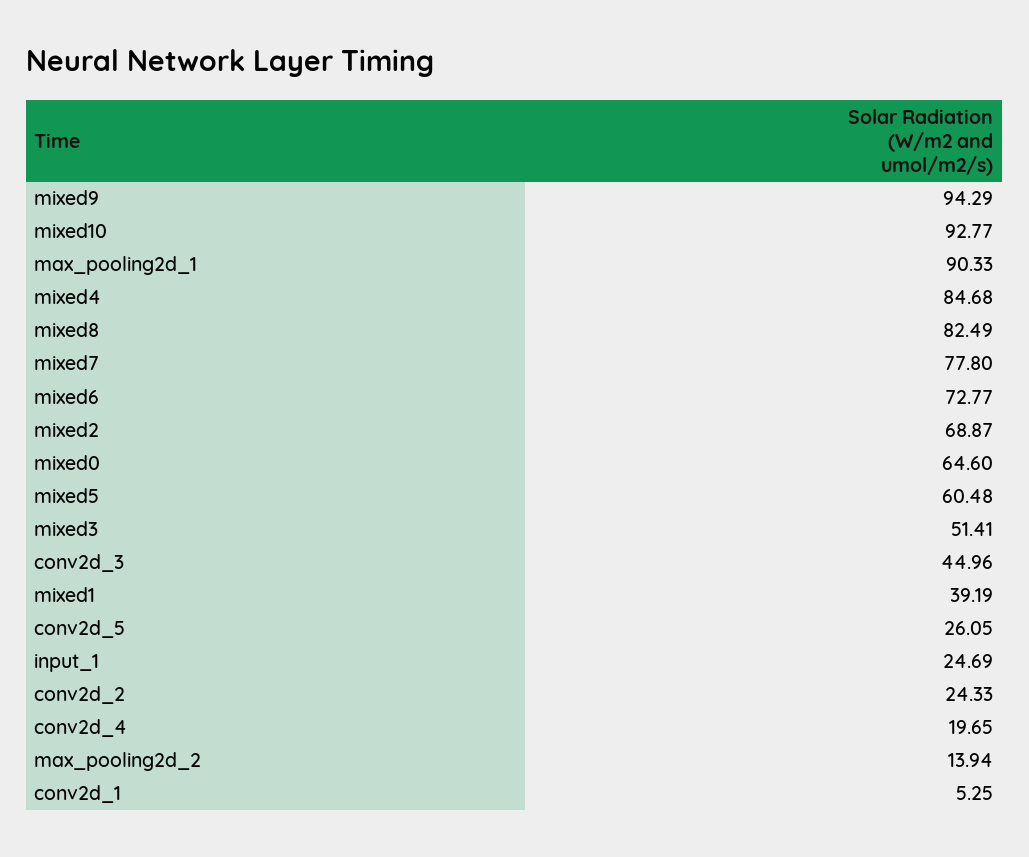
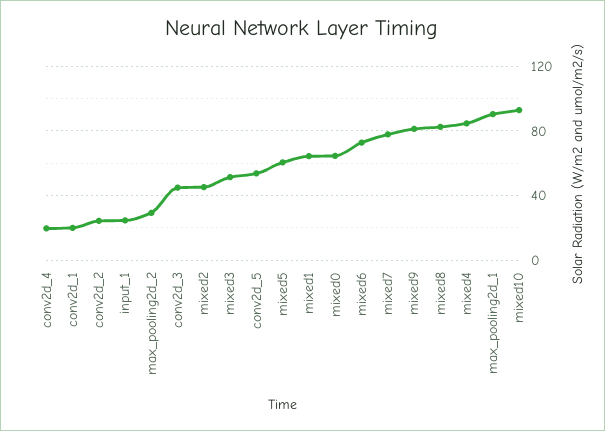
  {
-   "mixed9": 94.29,
+   "mixed9": 80,
    "mixed10": 92.77,
    "max_pooling2d_1": 90.33,
    "mixed4": 84.68,
    "mixed8": 82.49,
    "mixed7": 77.8,
    "mixed6": 72.77,
-   "mixed2": 68.87,
+   "mixed2": 45,
    "mixed0": 64.6,
    "mixed5": 60.48,
    "mixed3": 51.41,
    "conv2d_3": 44.96,
-   "mixed1": 39.19,
+   "mixed1": 65,
-   "conv2d_5": 26.05,
+   "conv2d_5": 55,
    "input_1": 24.69,
    "conv2d_2": 24.33,
    "conv2d_4": 19.65,
-   "max_pooling2d_2": 13.94,
+   "max_pooling2d_2": 30,
-   "conv2d_1": 5.25
+   "conv2d_1": 20
  }

